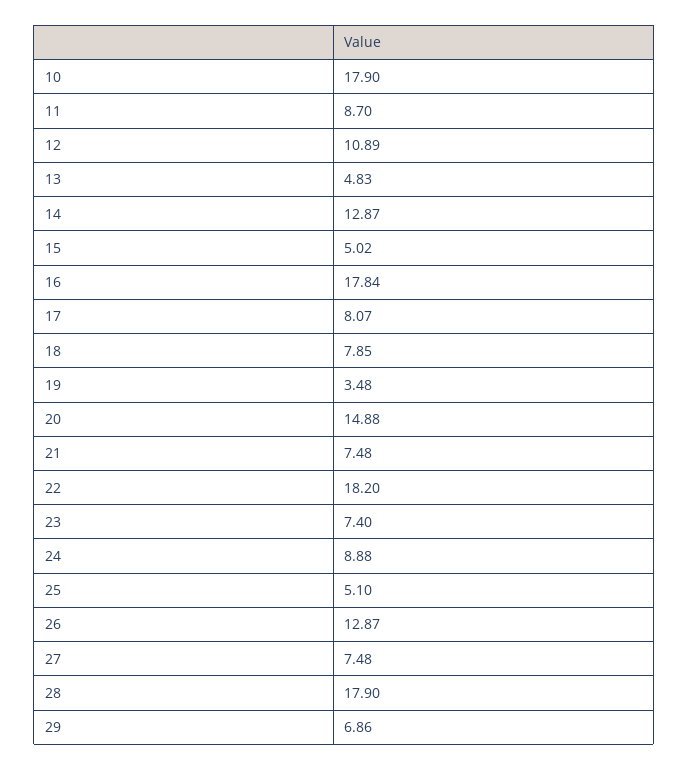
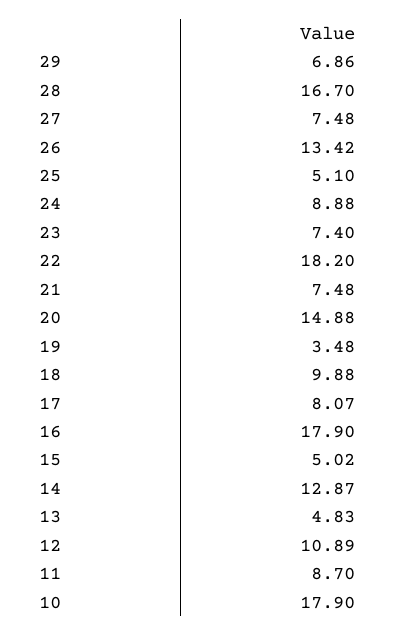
  {
    "10": 17.9,
    "11": 8.7,
    "12": 10.89,
    "13": 4.83,
    "14": 12.87,
    "15": 5.02,
-   "16": 17.84,
+   "16": 17.9,
    "17": 8.07,
-   "18": 7.85,
+   "18": 9.88,
    "19": 3.48,
    "20": 14.88,
    "21": 7.48,
    "22": 18.2,
    "23": 7.4,
    "24": 8.88,
    "25": 5.1,
-   "26": 12.87,
+   "26": 13.42,
    "27": 7.48,
-   "28": 17.9,
+   "28": 16.7,
    "29": 6.86
  }

